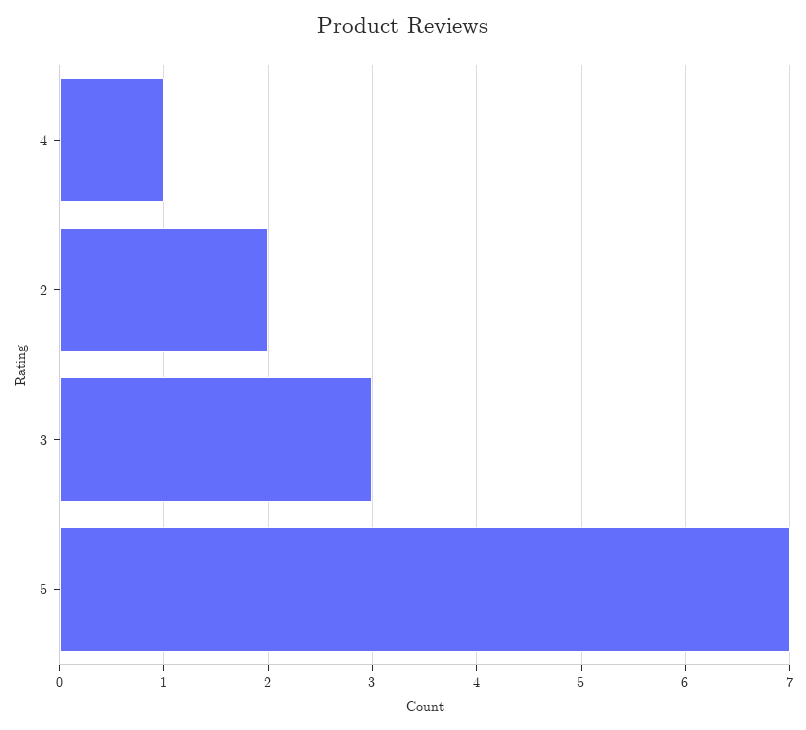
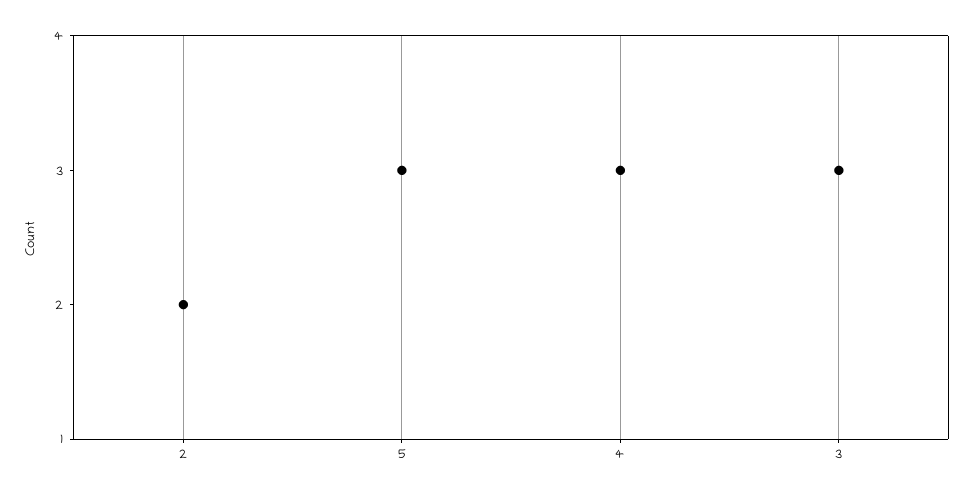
  {
-   "4": 1,
+   "4": 3,
    "2": 2,
    "3": 3,
-   "5": 7
+   "5": 3
  }

